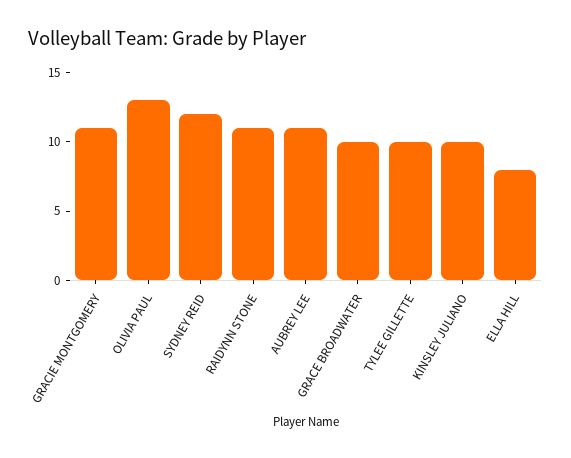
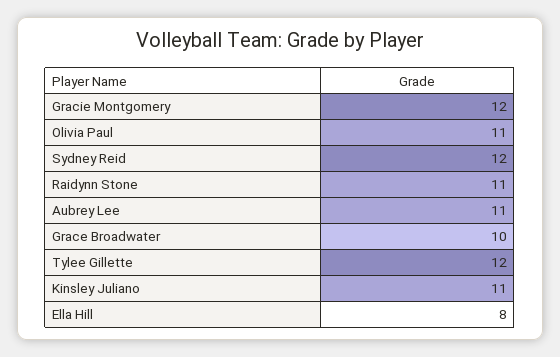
  {
-   "GRACIE MONTGOMERY": 11,
+   "GRACIE MONTGOMERY": 12,
-   "OLIVIA PAUL": 13,
+   "OLIVIA PAUL": 11,
    "SYDNEY REID": 12,
    "RAIDYNN STONE": 11,
    "AUBREY LEE": 11,
    "GRACE BROADWATER": 10,
-   "TYLEE GILLETTE": 10,
+   "TYLEE GILLETTE": 12,
-   "KINSLEY JULIANO": 10,
+   "KINSLEY JULIANO": 11,
    "ELLA HILL": 8
  }

